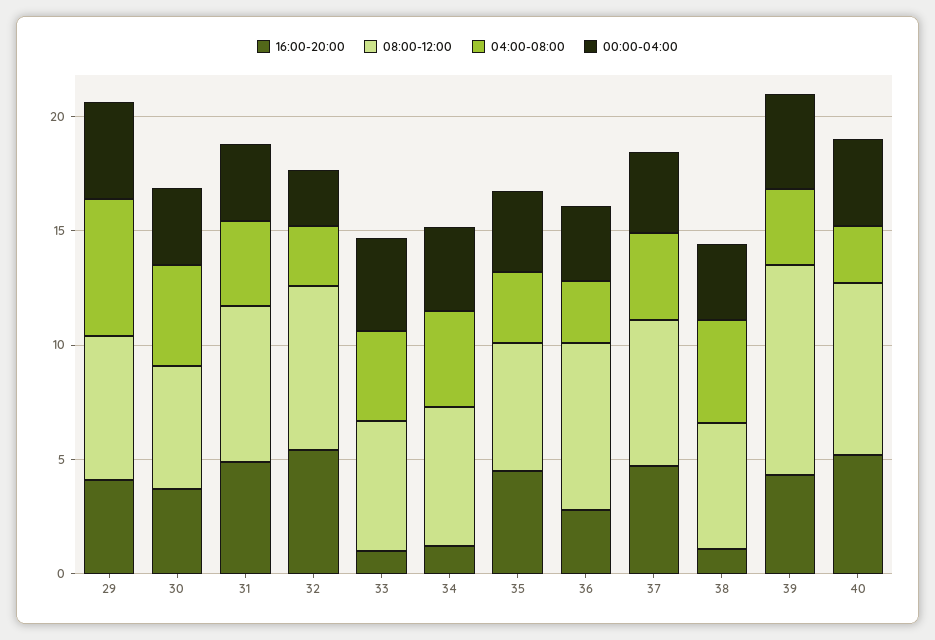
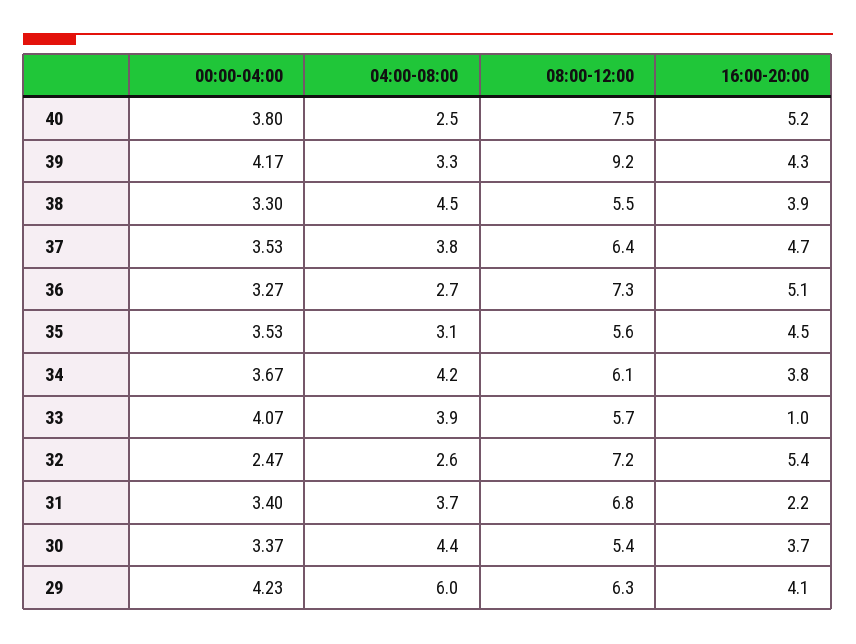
  {
    "16:00-20:00": {
      "29": 4.1,
      "30": 3.7,
-     "31": 5,
+     "31": 2.2,
      "32": 5.4,
      "33": 1,
-     "34": 1,
+     "34": 3.8,
      "35": 4.5,
-     "36": 3,
+     "36": 5.1,
      "37": 4.7,
-     "38": 1,
+     "38": 3.9,
      "39": 4.3,
      "40": 5.2
    },
    "08:00-12:00": {
      "29": 6.3,
      "30": 5.4,
      "31": 6.8,
      "32": 7.2,
      "33": 5.7,
      "34": 6.1,
      "35": 5.6,
      "36": 7.3,
      "37": 6.4,
      "38": 5.5,
      "39": 9.2,
      "40": 7.5
    },
    "04:00-08:00": {
      "29": 6,
      "30": 4.4,
      "31": 3.7,
      "32": 2.6,
      "33": 3.9,
      "34": 4.2,
      "35": 3.1,
      "36": 2.7,
      "37": 3.8,
      "38": 4.5,
      "39": 3.3,
      "40": 2.5
    },
    "00:00-04:00": {
      "29": 4.23,
      "30": 3.37,
      "31": 3.4,
      "32": 2.47,
      "33": 4.07,
      "34": 3.67,
      "35": 3.53,
      "36": 3.27,
      "37": 3.53,
      "38": 3.3,
      "39": 4.17,
      "40": 3.8
    }
  }

